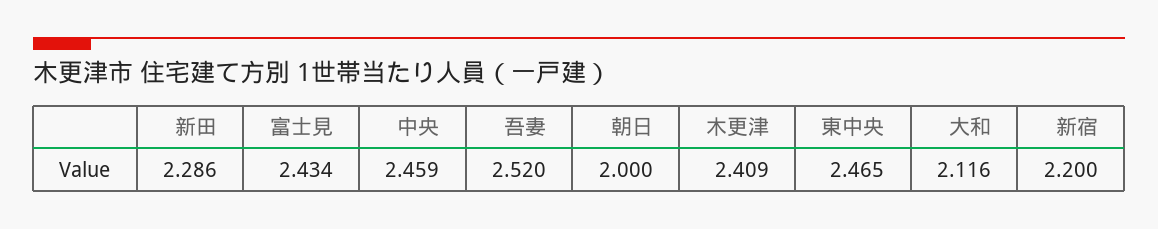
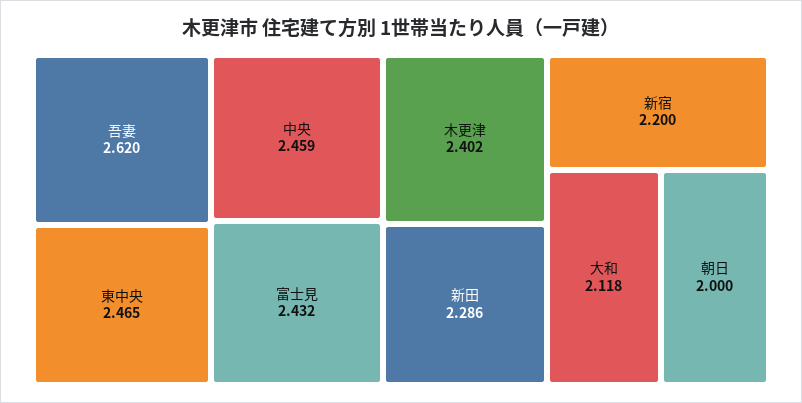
  {
    "新田": 2.286,
-   "富士見": 2.434,
+   "富士見": 2.432,
    "中央": 2.459,
-   "吾妻": 2.52,
+   "吾妻": 2.62,
    "朝日": 2,
-   "木更津": 2.409,
+   "木更津": 2.402,
    "東中央": 2.465,
-   "大和": 2.116,
+   "大和": 2.118,
    "新宿": 2.2
  }

